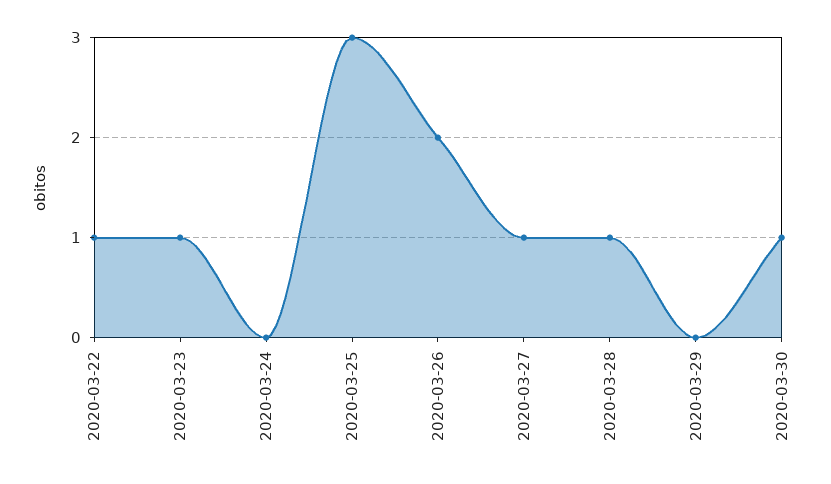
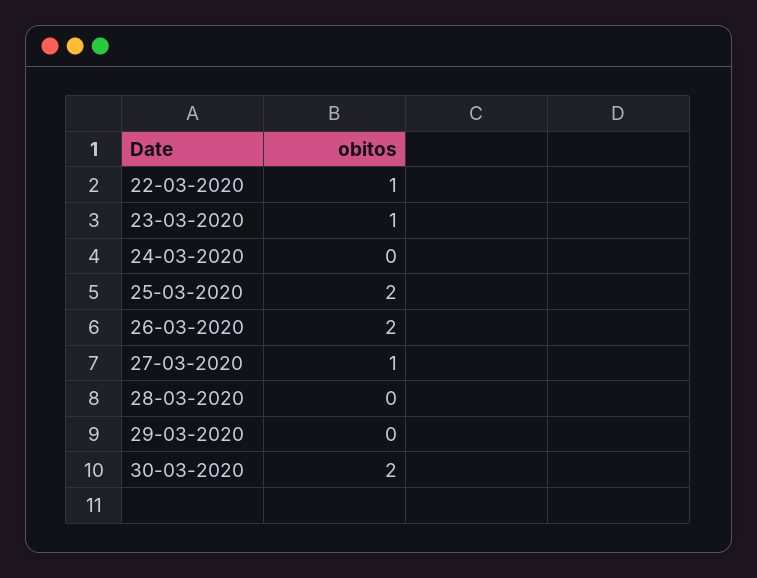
  {
    "2020-03-22": 1,
    "2020-03-23": 1,
    "2020-03-24": 0,
-   "2020-03-25": 3,
+   "2020-03-25": 2,
    "2020-03-26": 2,
    "2020-03-27": 1,
-   "2020-03-28": 1,
+   "2020-03-28": 0,
    "2020-03-29": 0,
-   "2020-03-30": 1
+   "2020-03-30": 2
  }

